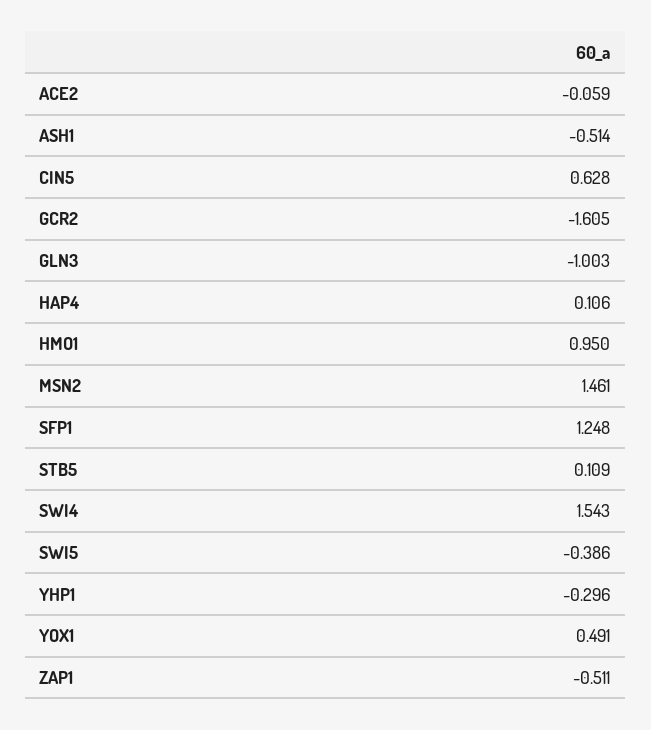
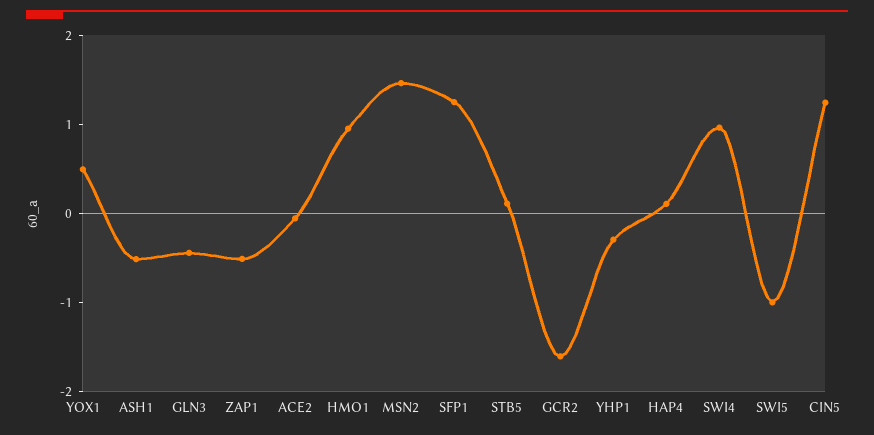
  {
    "ACE2": -0.059,
    "ASH1": -0.514,
-   "CIN5": 0.628,
+   "CIN5": 1.2,
    "GCR2": -1.605,
-   "GLN3": -1.003,
+   "GLN3": -0.4,
    "HAP4": 0.106,
    "HMO1": 0.95,
    "MSN2": 1.461,
    "SFP1": 1.248,
    "STB5": 0.109,
-   "SWI4": 1.543,
+   "SWI4": 1,
-   "SWI5": -0.386,
+   "SWI5": -1,
    "YHP1": -0.296,
    "YOX1": 0.491,
    "ZAP1": -0.511
  }

